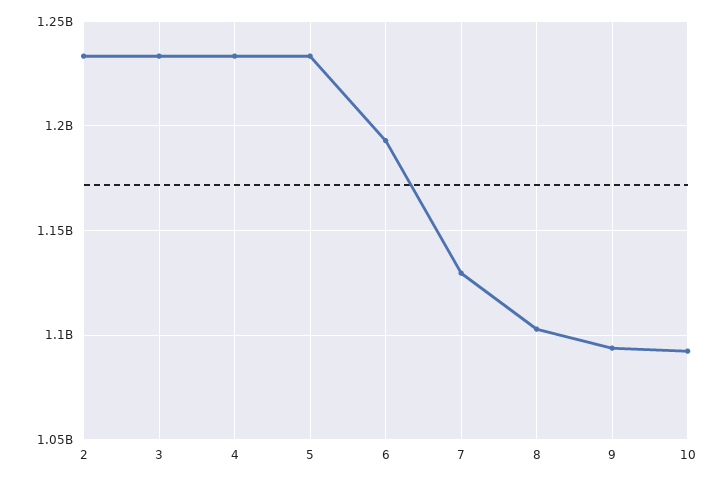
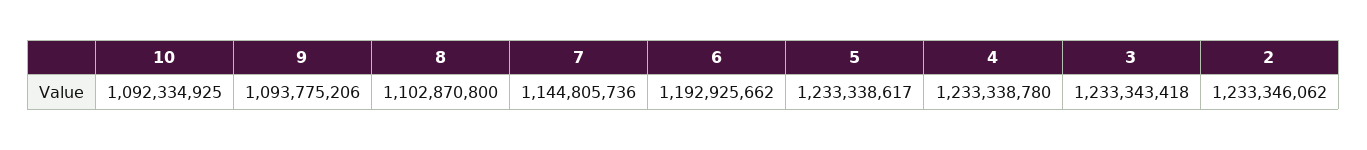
  {
    "2": 1233346062,
    "3": 1233343418,
    "4": 1233338780,
    "5": 1233338617,
    "6": 1192925662,
-   "7": 1130000000,
+   "7": 1144805736,
    "8": 1102870800,
    "9": 1093775206,
    "10": 1092334925
  }

